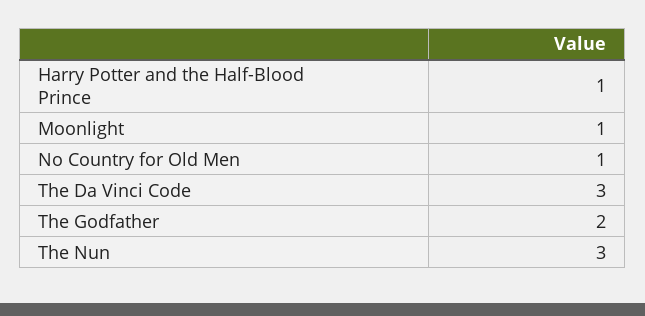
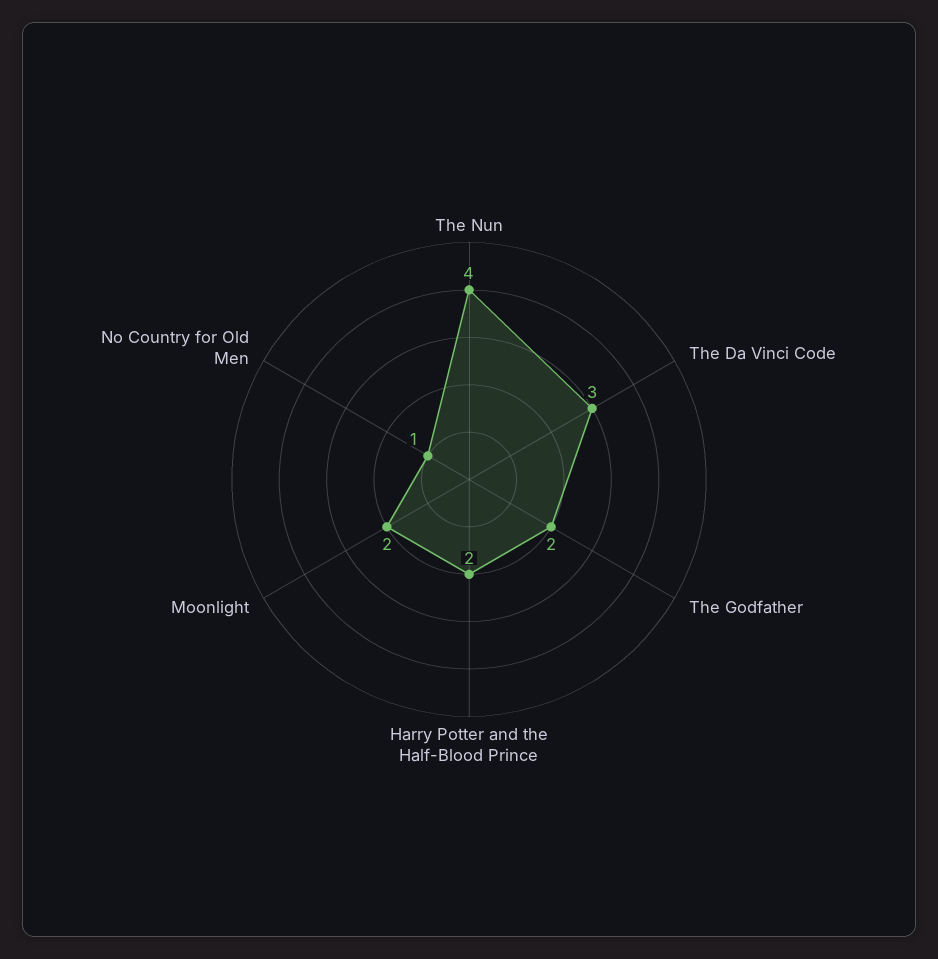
  {
-   "Harry Potter and the Half-Blood Prince": 1,
+   "Harry Potter and the Half-Blood Prince": 2,
-   "Moonlight": 1,
+   "Moonlight": 2,
    "No Country for Old Men": 1,
    "The Da Vinci Code": 3,
    "The Godfather": 2,
-   "The Nun": 3
+   "The Nun": 4
  }

